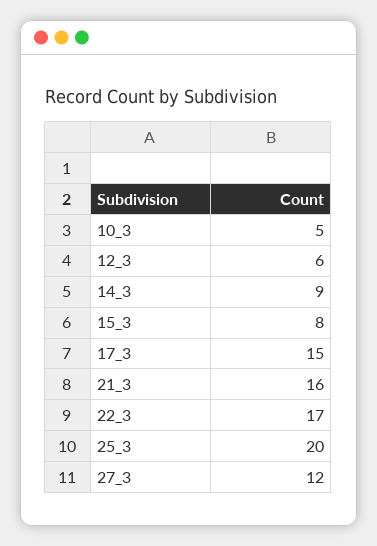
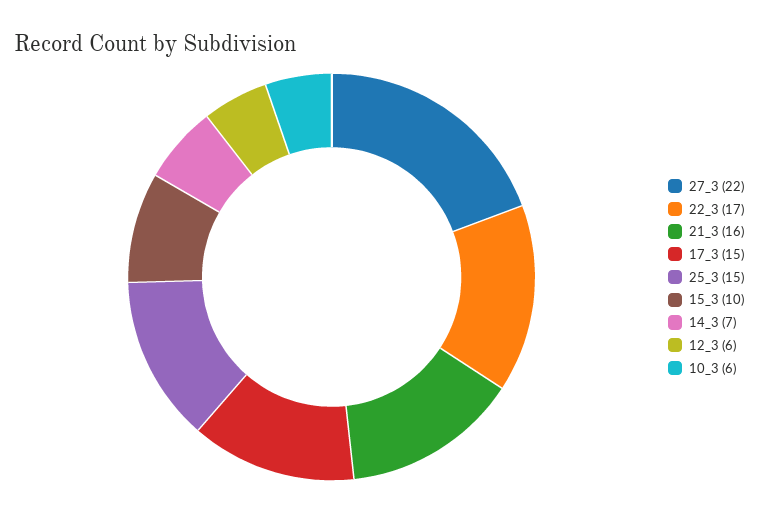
  {
-   "10_3": 5,
+   "10_3": 6,
    "12_3": 6,
-   "14_3": 9,
+   "14_3": 7,
-   "15_3": 8,
+   "15_3": 10,
    "17_3": 15,
    "21_3": 16,
    "22_3": 17,
-   "25_3": 20,
+   "25_3": 15,
-   "27_3": 12
+   "27_3": 22
  }

